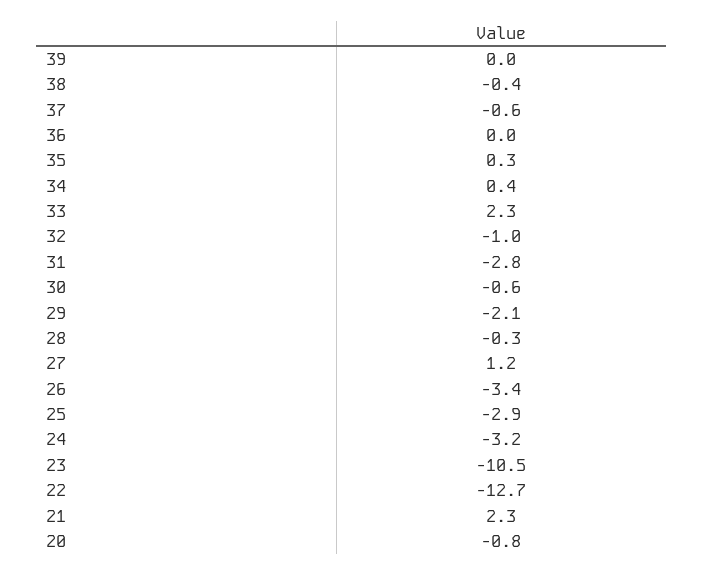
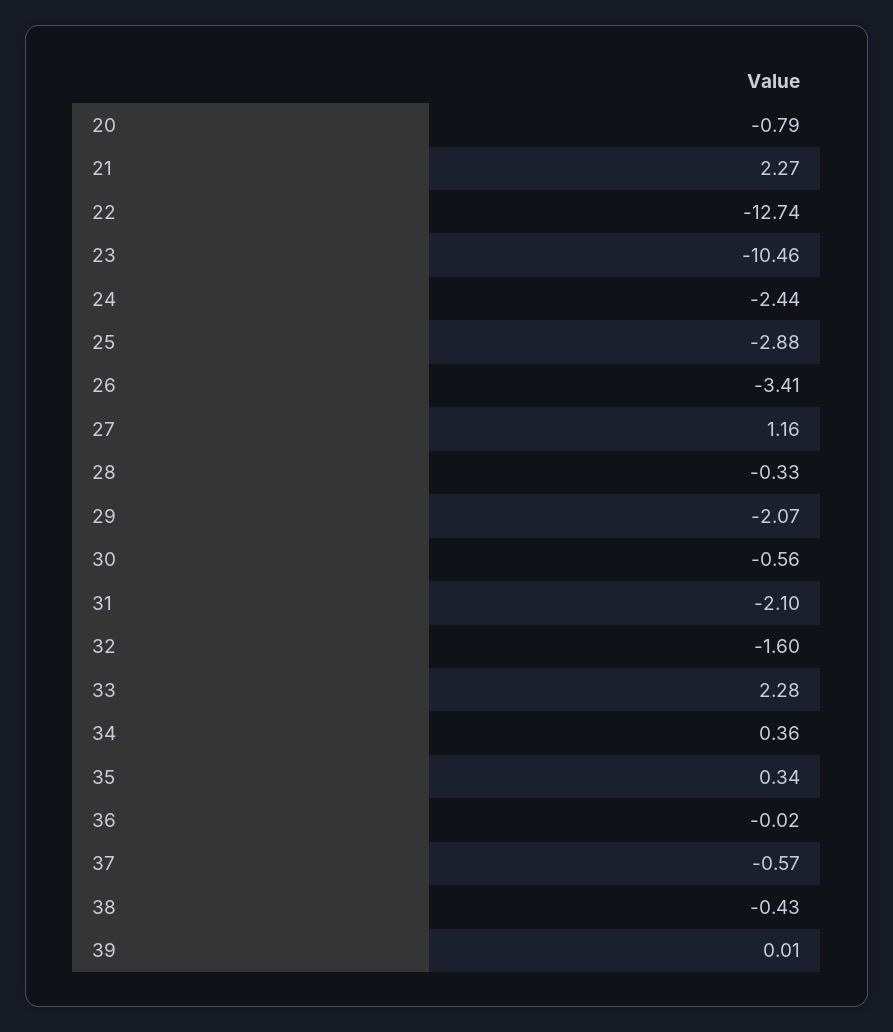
  {
    "39": 0.01,
    "38": -0.43,
    "37": -0.57,
    "36": -0.02,
    "35": 0.34,
    "34": 0.36,
    "33": 2.28,
-   "32": -1,
+   "32": -1.6,
-   "31": -2.8,
+   "31": -2.1,
    "30": -0.56,
    "29": -2.07,
    "28": -0.33,
    "27": 1.16,
    "26": -3.41,
    "25": -2.88,
-   "24": -3.2,
+   "24": -2.44,
    "23": -10.46,
    "22": -12.74,
    "21": 2.27,
    "20": -0.79
  }

